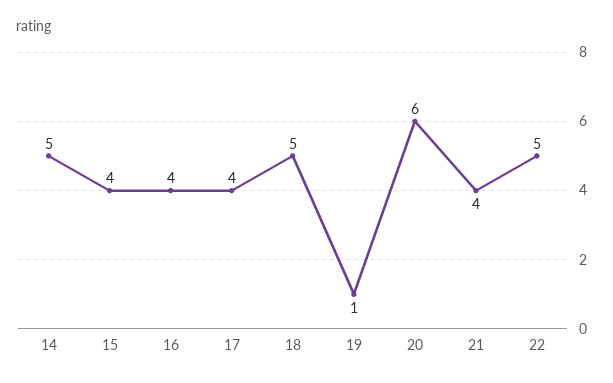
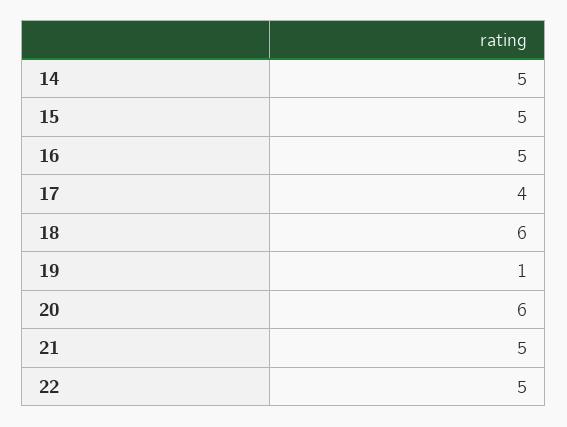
  {
    "14": 5,
-   "15": 4,
+   "15": 5,
-   "16": 4,
+   "16": 5,
    "17": 4,
-   "18": 5,
+   "18": 6,
    "19": 1,
    "20": 6,
-   "21": 4,
+   "21": 5,
    "22": 5
  }

